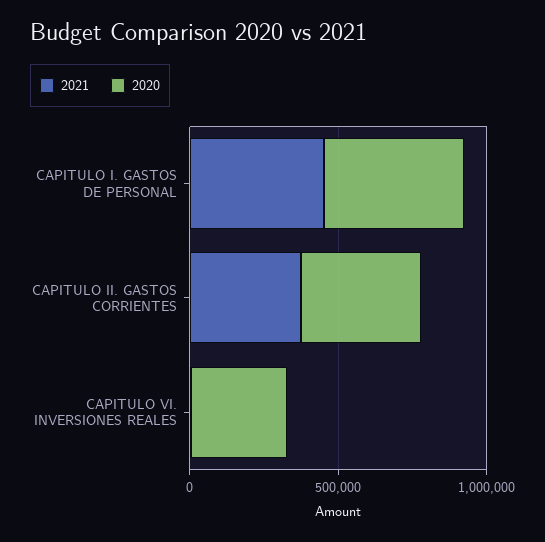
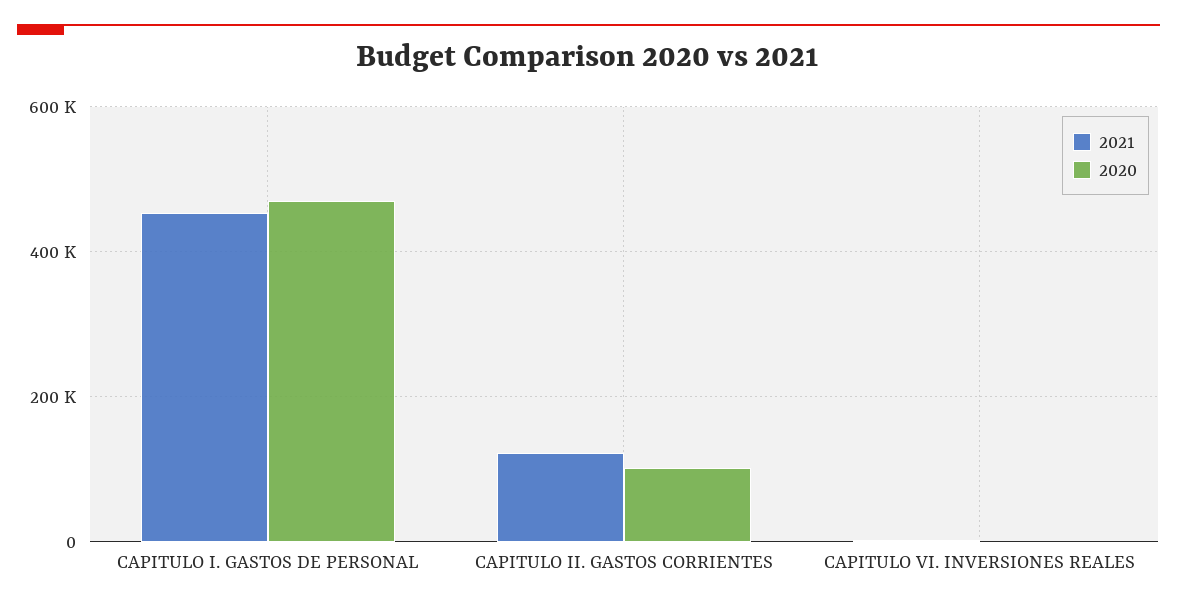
  {
    "2021": {
      "CAPITULO I. GASTOS DE PERSONAL": 460000,
-     "CAPITULO II. GASTOS CORRIENTES": 400000,
+     "CAPITULO II. GASTOS CORRIENTES": 120000,
      "CAPITULO VI. INVERSIONES REALES": 0
    },
    "2020": {
      "CAPITULO I. GASTOS DE PERSONAL": 460000,
-     "CAPITULO II. GASTOS CORRIENTES": 400000,
+     "CAPITULO II. GASTOS CORRIENTES": 100000,
-     "CAPITULO VI. INVERSIONES REALES": 300000
+     "CAPITULO VI. INVERSIONES REALES": 0
    }
  }

